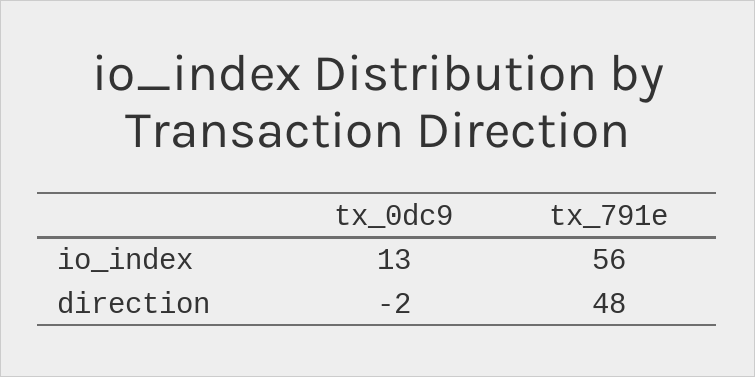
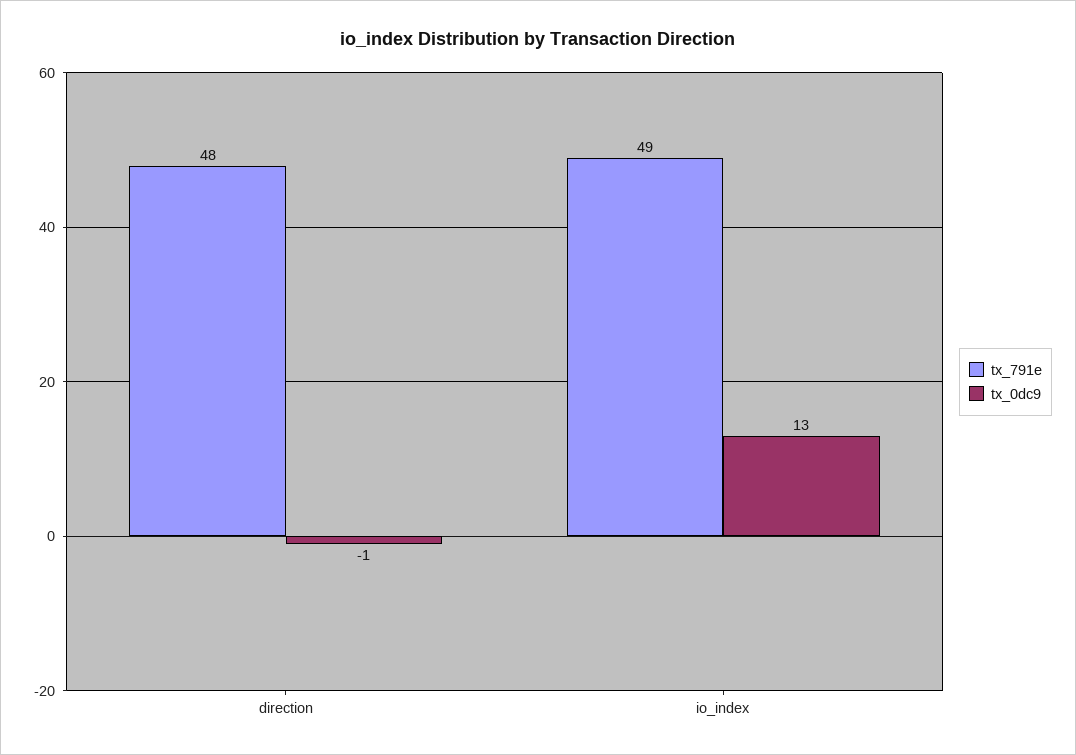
  {
    "tx_0dc9": {
      "io_index": 13,
-     "direction": -2
+     "direction": -1
    },
    "tx_791e": {
-     "io_index": 56,
+     "io_index": 49,
      "direction": 48
    }
  }

